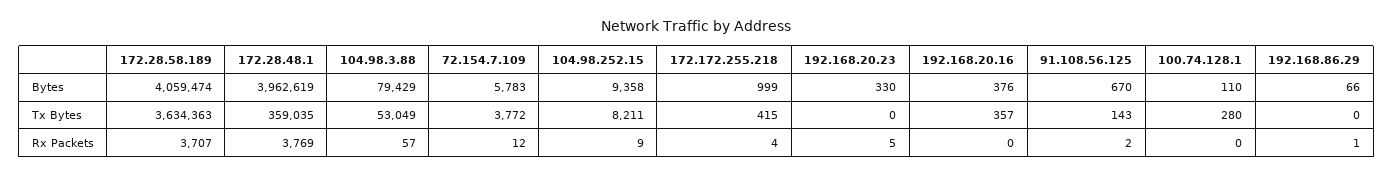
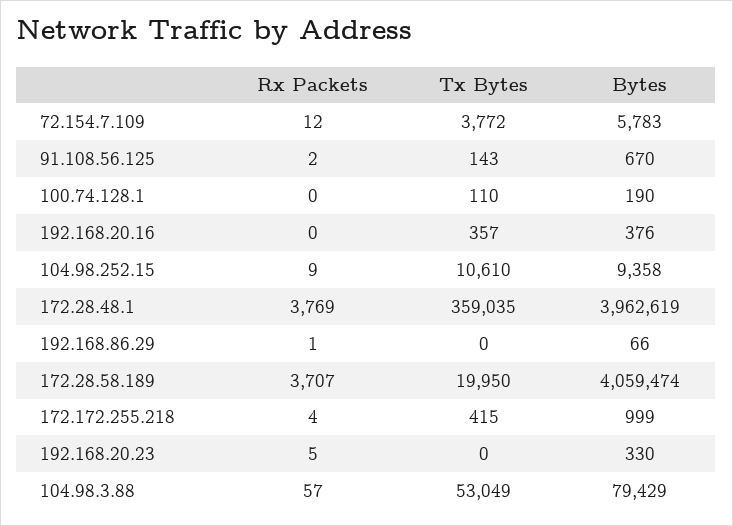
  {
    "172.28.58.189": {
      "Bytes": 4059474,
-     "Tx Bytes": 3634363,
+     "Tx Bytes": 19950,
      "Rx Packets": 3707
    },
    "172.28.48.1": {
      "Bytes": 3962619,
      "Tx Bytes": 359035,
      "Rx Packets": 3769
    },
    "104.98.3.88": {
      "Bytes": 79429,
      "Tx Bytes": 53049,
      "Rx Packets": 57
    },
    "72.154.7.109": {
      "Bytes": 5783,
      "Tx Bytes": 3772,
      "Rx Packets": 12
    },
    "104.98.252.15": {
      "Bytes": 9358,
-     "Tx Bytes": 8211,
+     "Tx Bytes": 10610,
      "Rx Packets": 9
    },
    "172.172.255.218": {
      "Bytes": 999,
      "Tx Bytes": 415,
      "Rx Packets": 4
    },
    "192.168.20.23": {
      "Bytes": 330,
      "Tx Bytes": 0,
      "Rx Packets": 5
    },
    "192.168.20.16": {
      "Bytes": 376,
      "Tx Bytes": 357,
      "Rx Packets": 0
    },
    "91.108.56.125": {
      "Bytes": 670,
      "Tx Bytes": 143,
      "Rx Packets": 2
    },
    "100.74.128.1": {
-     "Bytes": 110,
+     "Bytes": 190,
-     "Tx Bytes": 280,
+     "Tx Bytes": 110,
      "Rx Packets": 0
    },
    "192.168.86.29": {
      "Bytes": 66,
      "Tx Bytes": 0,
      "Rx Packets": 1
    }
  }

